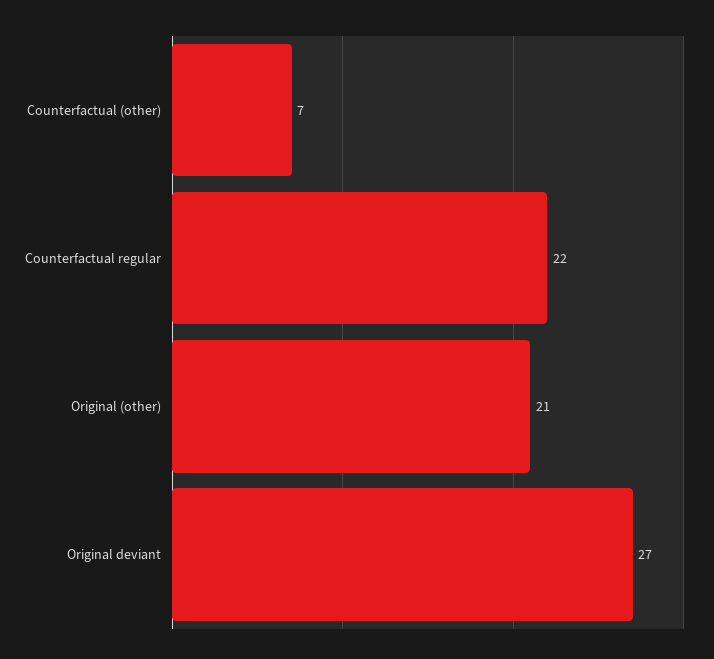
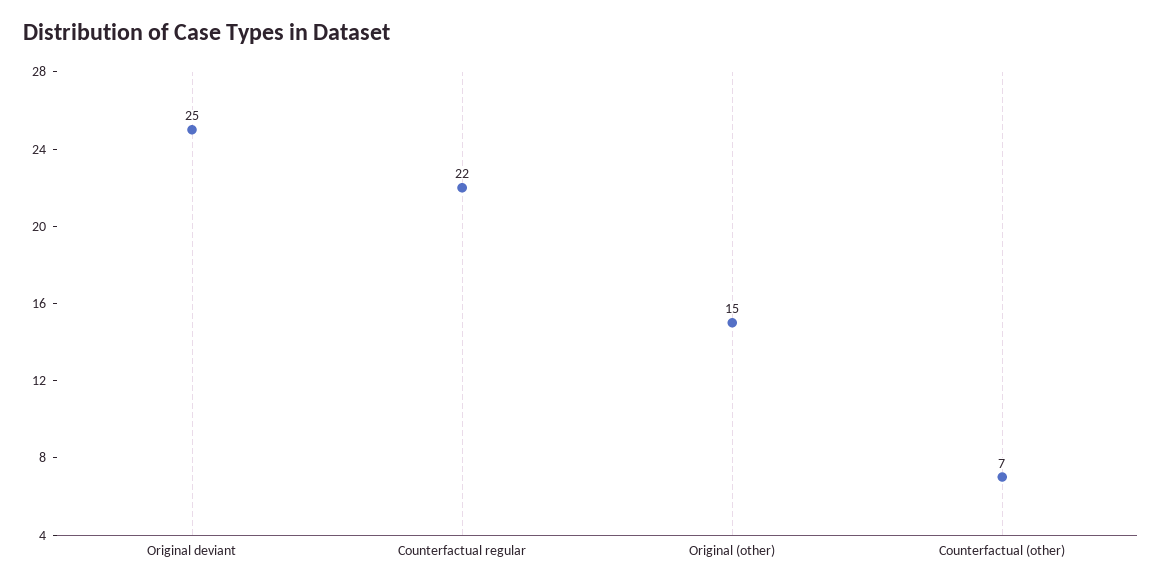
  {
    "Counterfactual (other)": 7,
    "Counterfactual regular": 22,
-   "Original (other)": 21,
+   "Original (other)": 15,
-   "Original deviant": 27
+   "Original deviant": 25
  }

